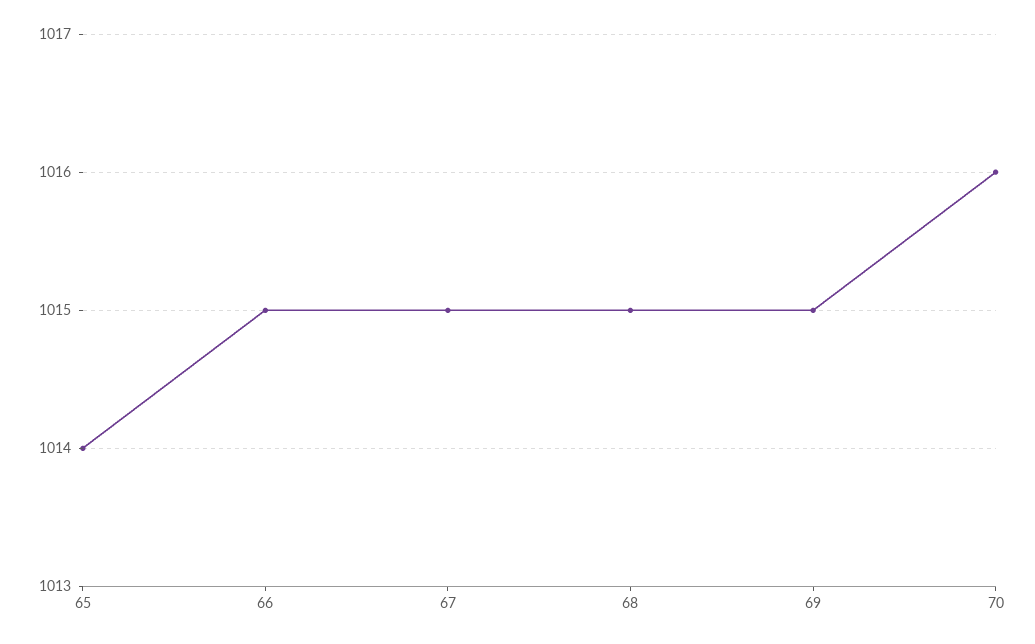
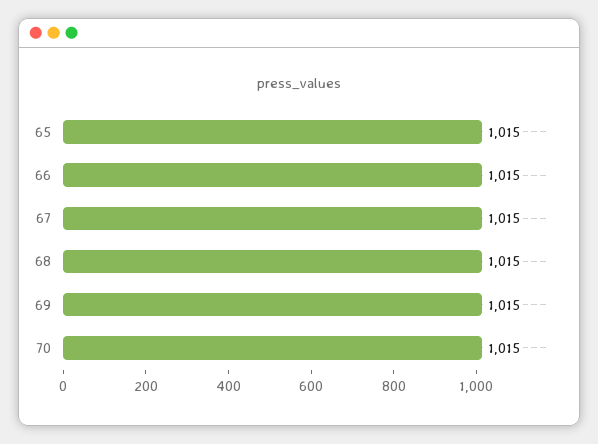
  {
-   "65": 1014,
+   "65": 1015,
    "66": 1015,
    "67": 1015,
    "68": 1015,
    "69": 1015,
-   "70": 1016
+   "70": 1015
  }

